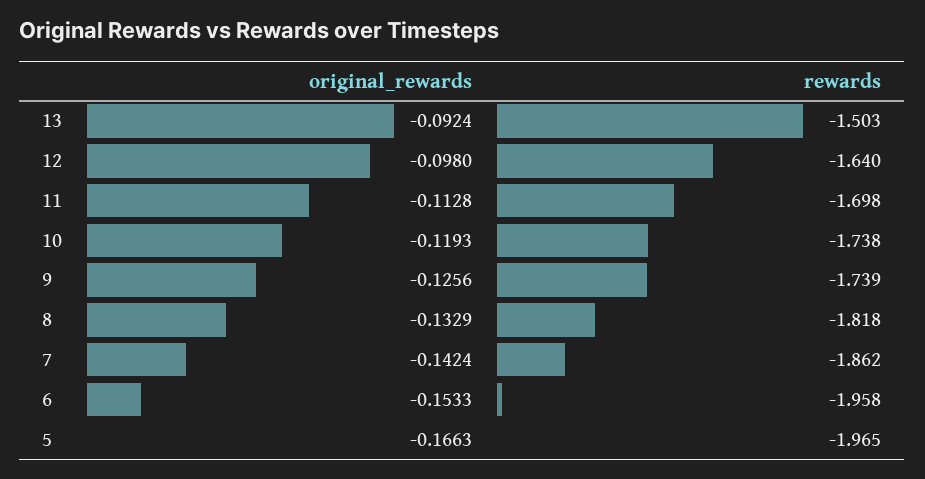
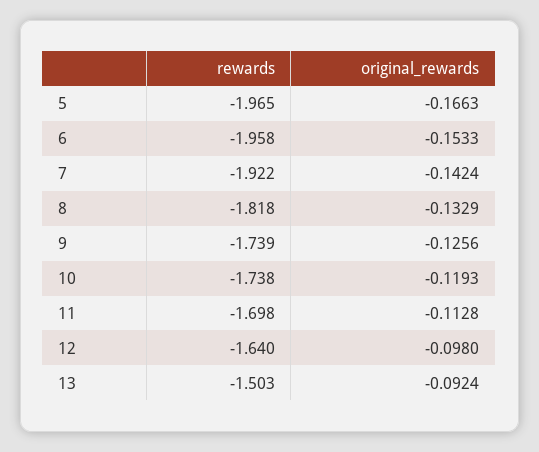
  {
    "original_rewards": {
      "13": -0.0924,
      "12": -0.098,
      "11": -0.1128,
      "10": -0.1193,
      "9": -0.1256,
      "8": -0.1329,
      "7": -0.1424,
      "6": -0.1533,
      "5": -0.1663
    },
    "rewards": {
      "13": -1.503,
      "12": -1.64,
      "11": -1.698,
      "10": -1.738,
      "9": -1.739,
      "8": -1.818,
-     "7": -1.862,
+     "7": -1.922,
      "6": -1.958,
      "5": -1.965
    }
  }

